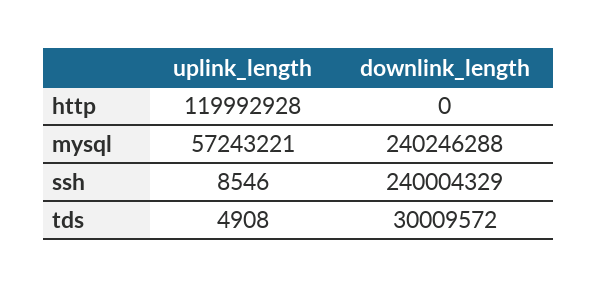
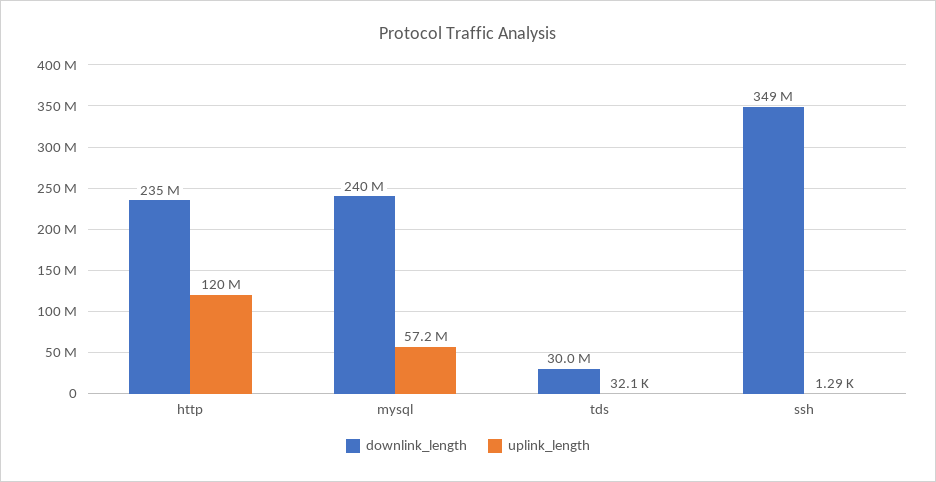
  {
    "uplink_length": {
      "http": 119992928,
      "mysql": 57243221,
-     "ssh": 8546,
+     "ssh": 1290,
-     "tds": 4908
+     "tds": 32100
    },
    "downlink_length": {
-     "http": 0,
+     "http": 235000000,
      "mysql": 240246288,
-     "ssh": 240004329,
+     "ssh": 349000000,
      "tds": 30009572
    }
  }

